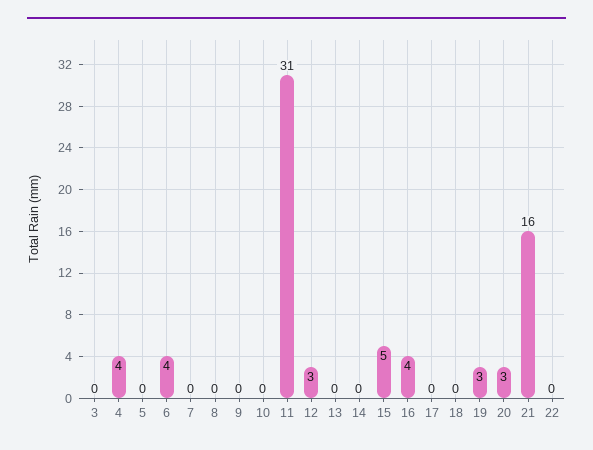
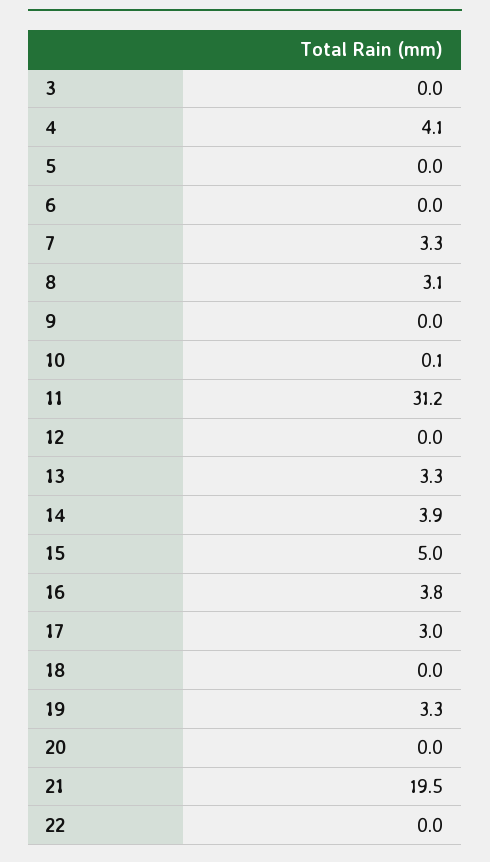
  {
    "3": 0,
    "4": 4.1,
    "5": 0,
-   "6": 4,
+   "6": 0,
-   "7": 0,
+   "7": 3.3,
-   "8": 0,
+   "8": 3.1,
    "9": 0,
    "10": 0.1,
    "11": 31.2,
-   "12": 3,
+   "12": 0,
-   "13": 0,
+   "13": 3.3,
-   "14": 0,
+   "14": 3.9,
    "15": 5,
    "16": 3.8,
-   "17": 0,
+   "17": 3,
    "18": 0,
    "19": 3.3,
-   "20": 3,
+   "20": 0,
-   "21": 16,
+   "21": 19.5,
    "22": 0
  }

